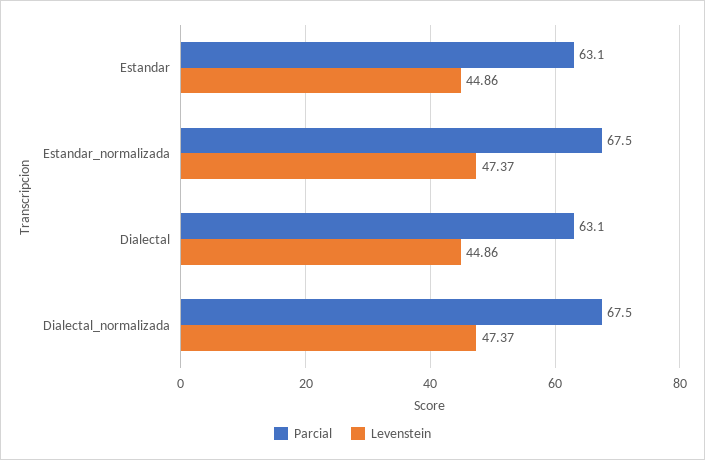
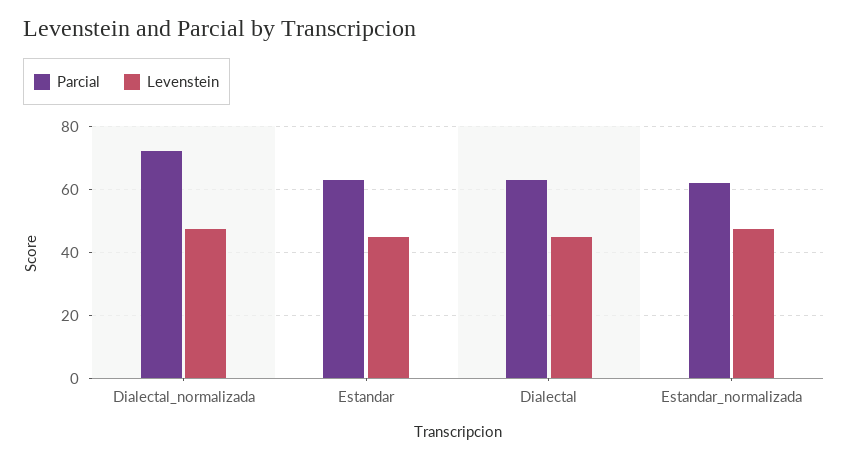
  {
    "Parcial": {
      "Estandar": 63.1,
-     "Estandar_normalizada": 67.5,
+     "Estandar_normalizada": 62,
      "Dialectal": 63.1,
-     "Dialectal_normalizada": 67.5
+     "Dialectal_normalizada": 72
    },
    "Levenstein": {
      "Estandar": 44.86,
      "Estandar_normalizada": 47.37,
      "Dialectal": 44.86,
      "Dialectal_normalizada": 47.37
    }
  }

